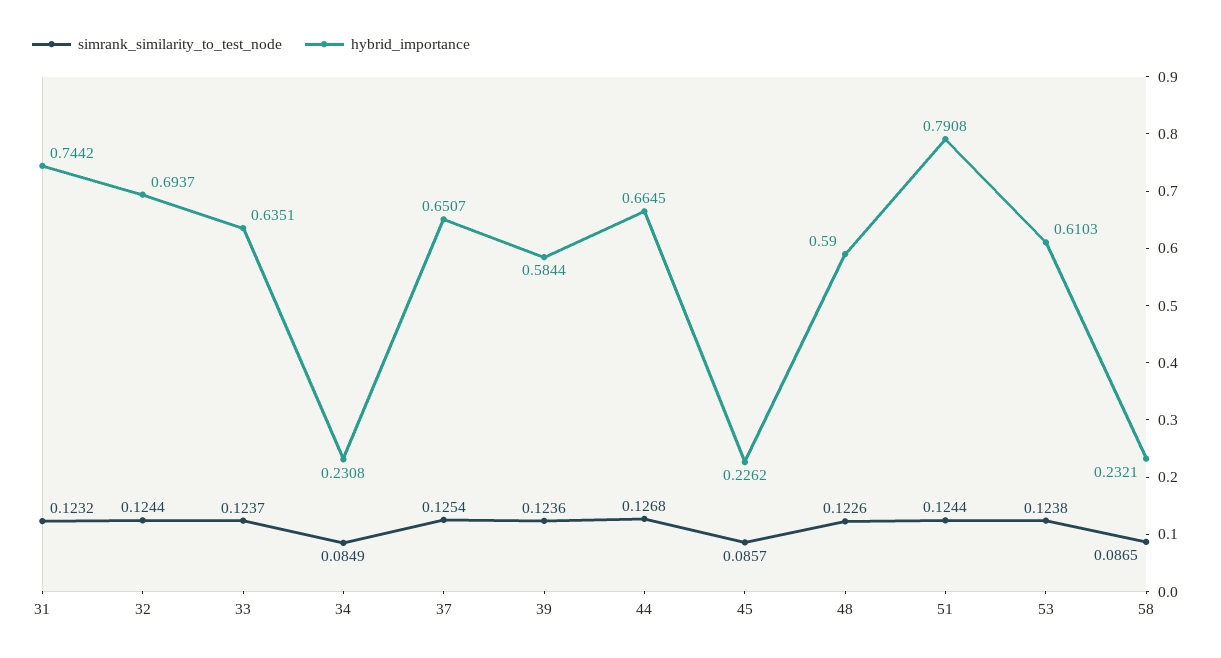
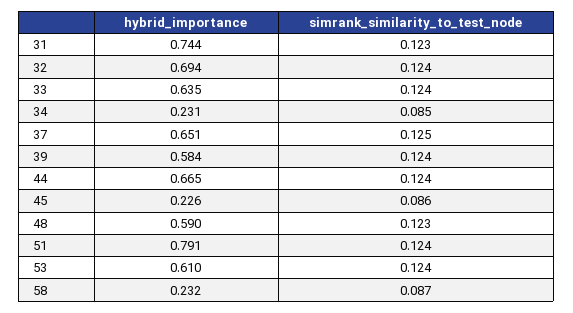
  {
    "simrank_similarity_to_test_node": {
      "31": 0.1232,
      "32": 0.1244,
      "33": 0.1237,
      "34": 0.0849,
      "37": 0.1254,
      "39": 0.1236,
-     "44": 0.1268,
+     "44": 0.124,
      "45": 0.0857,
      "48": 0.1226,
      "51": 0.1244,
      "53": 0.1238,
      "58": 0.0865
    },
    "hybrid_importance": {
      "31": 0.7442,
      "32": 0.6937,
      "33": 0.6351,
      "34": 0.2308,
      "37": 0.6507,
      "39": 0.5844,
      "44": 0.6645,
      "45": 0.2262,
      "48": 0.59,
      "51": 0.7908,
      "53": 0.6103,
      "58": 0.2321
    }
  }

